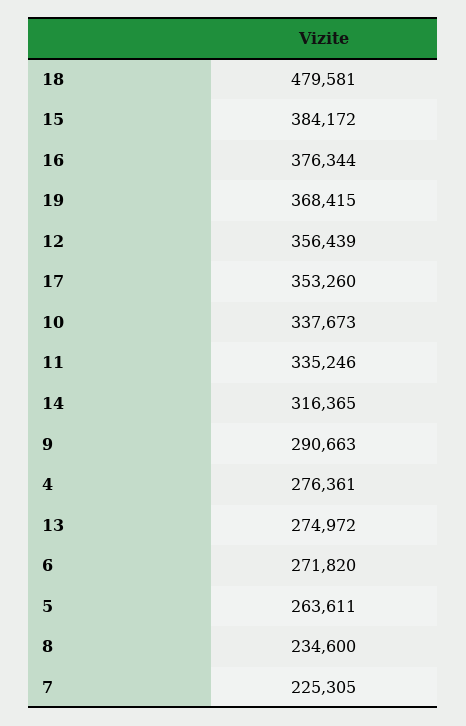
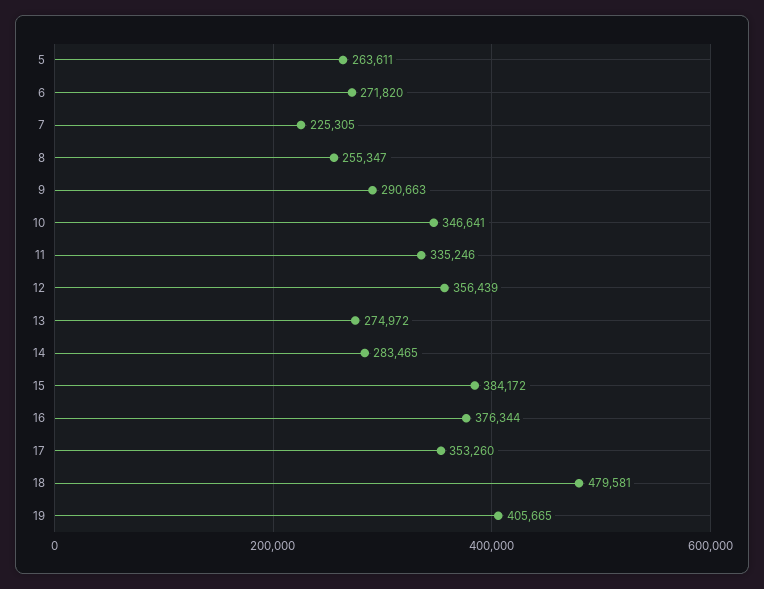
  {
    "18": 479581,
    "15": 384172,
    "16": 376344,
-   "19": 368415,
+   "19": 405665,
    "12": 356439,
    "17": 353260,
-   "10": 337673,
+   "10": 346641,
    "11": 335246,
-   "14": 316365,
+   "14": 283465,
    "9": 290663,
-   "4": 276361,
    "13": 274972,
    "6": 271820,
    "5": 263611,
-   "8": 234600,
+   "8": 255347,
    "7": 225305
  }

